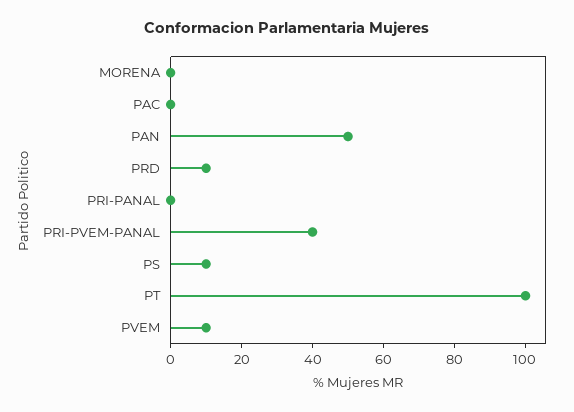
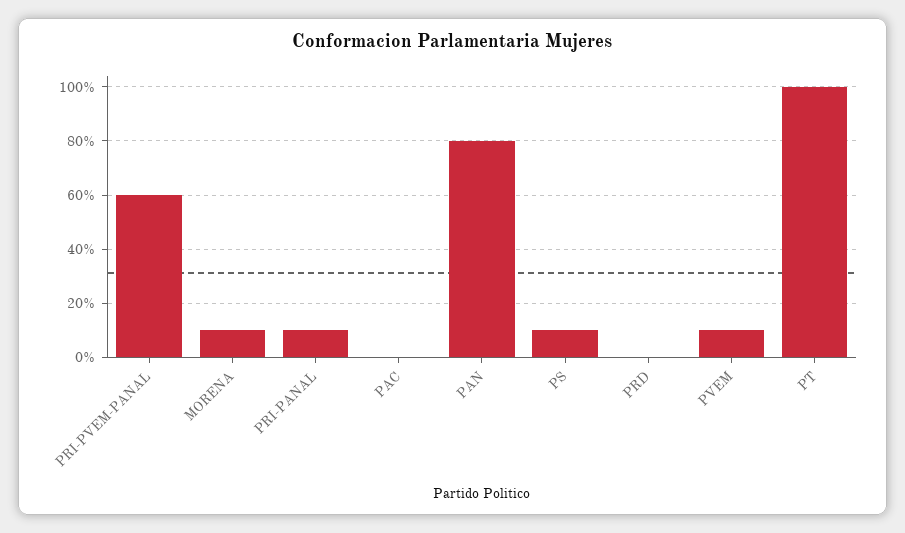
  {
-   "MORENA": 0,
+   "MORENA": 10,
    "PAC": 0,
-   "PAN": 50,
+   "PAN": 80,
-   "PRD": 10,
+   "PRD": 0,
-   "PRI-PANAL": 0,
+   "PRI-PANAL": 10,
-   "PRI-PVEM-PANAL": 40,
+   "PRI-PVEM-PANAL": 60,
    "PS": 10,
    "PT": 100,
    "PVEM": 10
  }

